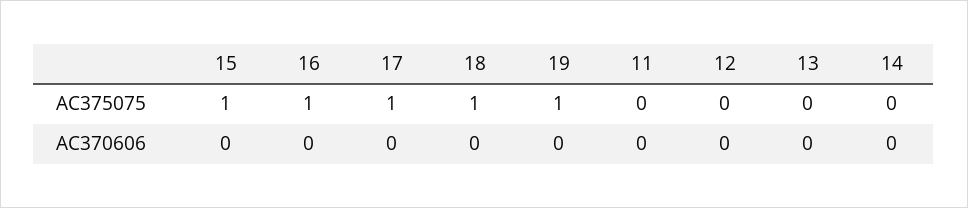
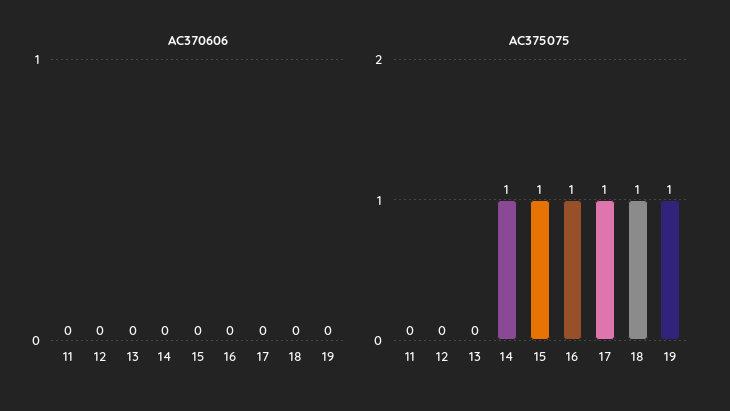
  {
    "AC375075": {
      "15": 1,
      "16": 1,
      "17": 1,
      "18": 1,
      "19": 1,
      "11": 0,
      "12": 0,
      "13": 0,
-     "14": 0
+     "14": 1
    },
    "AC370606": {
      "15": 0,
      "16": 0,
      "17": 0,
      "18": 0,
      "19": 0,
      "11": 0,
      "12": 0,
      "13": 0,
      "14": 0
    }
  }

